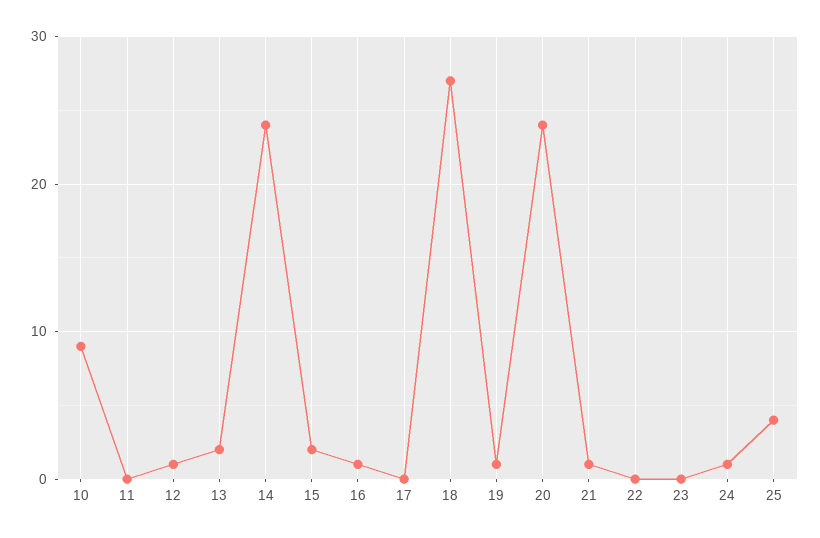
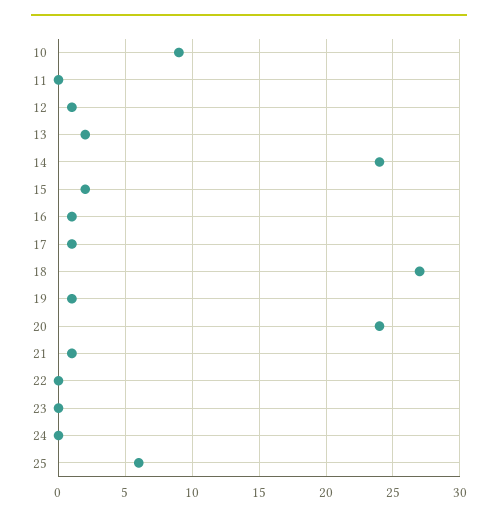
  {
    "10": 9,
    "11": 0,
    "12": 1,
    "13": 2,
    "14": 24,
    "15": 2,
    "16": 1,
-   "17": 0,
+   "17": 1,
    "18": 27,
    "19": 1,
    "20": 24,
    "21": 1,
    "22": 0,
    "23": 0,
-   "24": 1,
+   "24": 0,
-   "25": 4
+   "25": 6
  }

